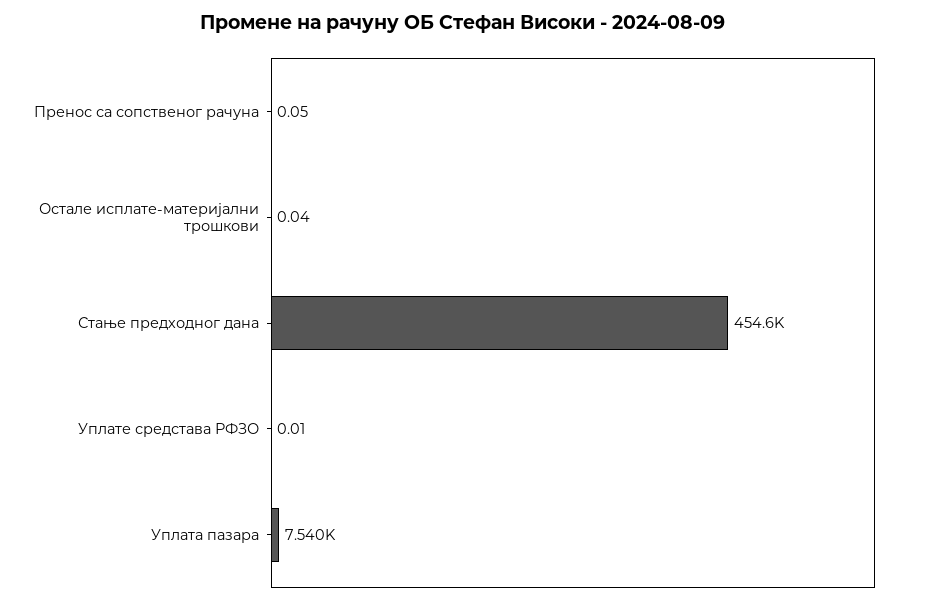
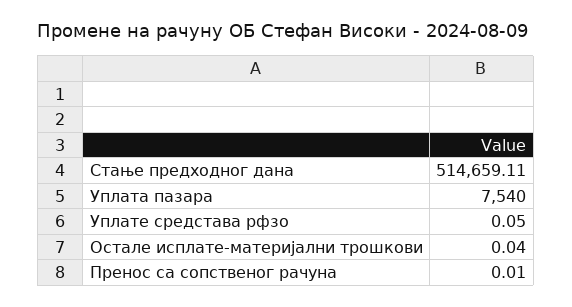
  {
-   "Пренос са сопственог рачуна": 0.05,
+   "Пренос са сопственог рачуна": 0.01,
    "Остале исплате-материјални трошкови": 0.04,
-   "Стање предходног дана": 454600,
+   "Стање предходног дана": 514659.11,
-   "Уплате средстава РФЗО": 0.01,
+   "Уплате средстава РФЗО": 0.05,
    "Уплата пазара": 7540
  }

